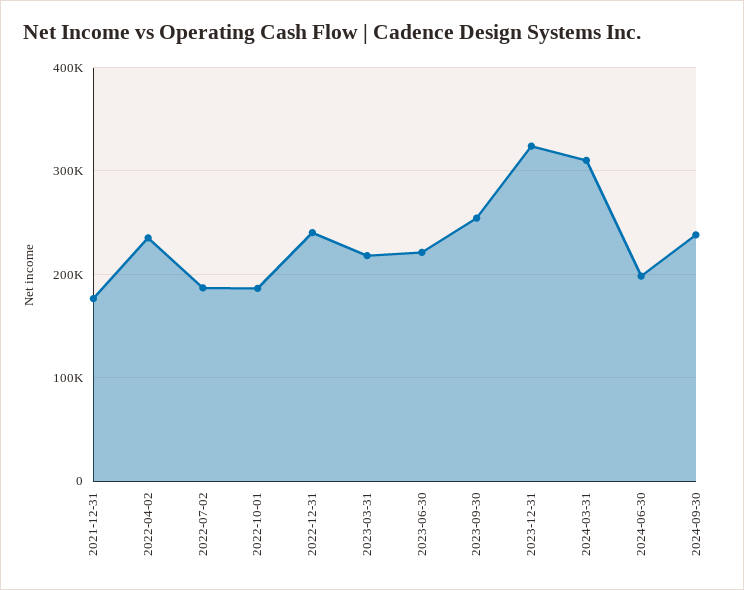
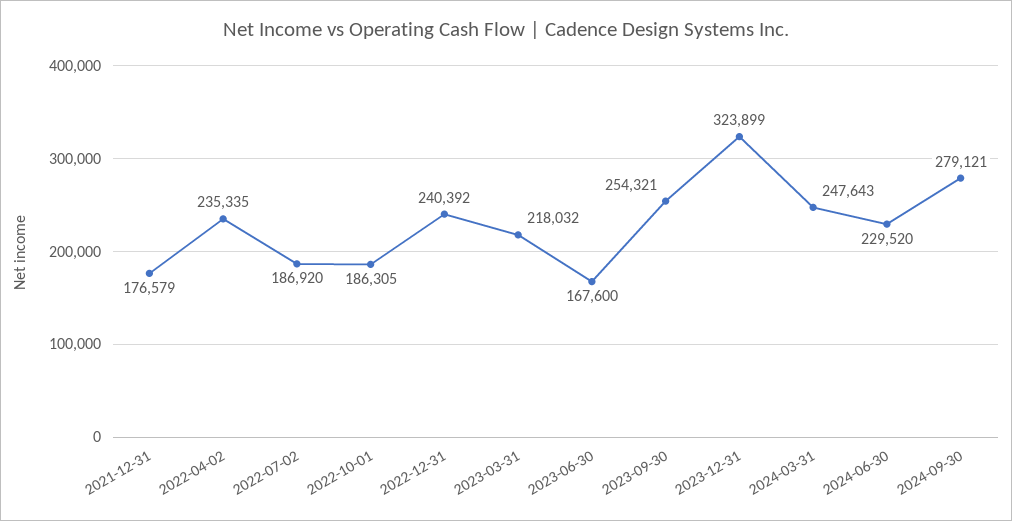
  {
    "2021-12-31": 176579,
    "2022-04-02": 235335,
    "2022-07-02": 186920,
    "2022-10-01": 186305,
    "2022-12-31": 240392,
    "2023-03-31": 218032,
-   "2023-06-30": 220000,
+   "2023-06-30": 167600,
    "2023-09-30": 254321,
    "2023-12-31": 323899,
-   "2024-03-31": 310000,
+   "2024-03-31": 247643,
-   "2024-06-30": 200000,
+   "2024-06-30": 229520,
-   "2024-09-30": 240000
+   "2024-09-30": 279121
  }

